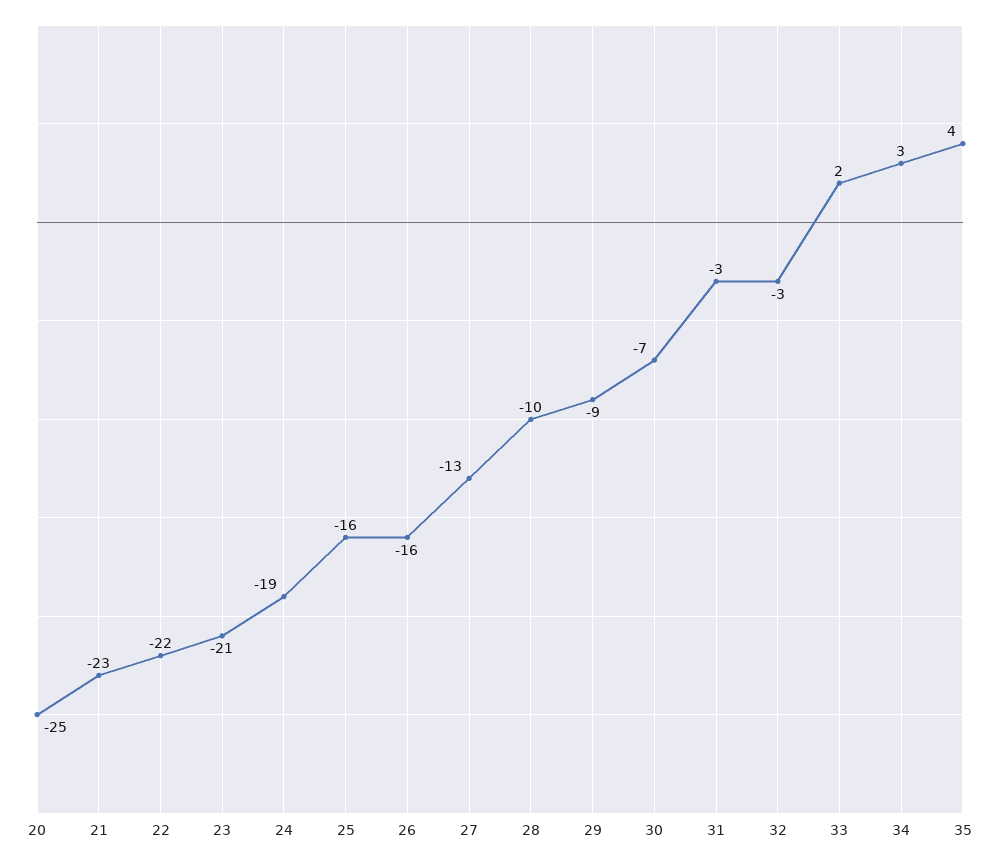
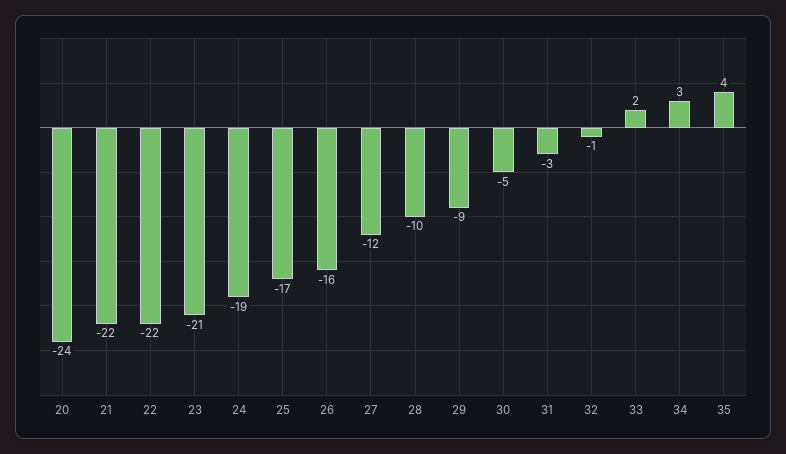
  {
-   "20": -25,
+   "20": -24,
-   "21": -23,
+   "21": -22,
    "22": -22,
    "23": -21,
    "24": -19,
-   "25": -16,
+   "25": -17,
    "26": -16,
-   "27": -13,
+   "27": -12,
    "28": -10,
    "29": -9,
-   "30": -7,
+   "30": -5,
    "31": -3,
-   "32": -3,
+   "32": -1,
    "33": 2,
    "34": 3,
    "35": 4
  }

